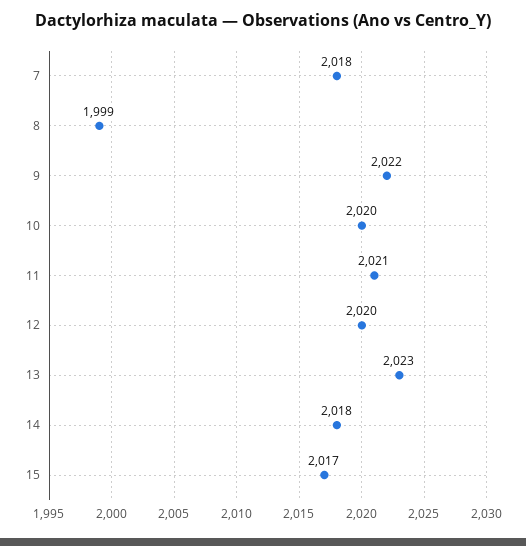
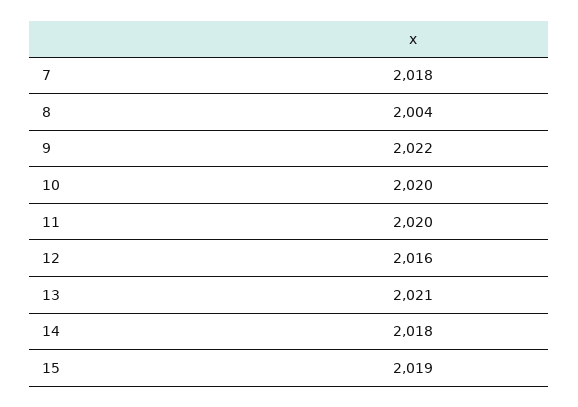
  {
    "7": 2018,
-   "8": 1999,
+   "8": 2004,
    "9": 2022,
    "10": 2020,
-   "11": 2021,
+   "11": 2020,
-   "12": 2020,
+   "12": 2016,
-   "13": 2023,
+   "13": 2021,
    "14": 2018,
-   "15": 2017
+   "15": 2019
  }

